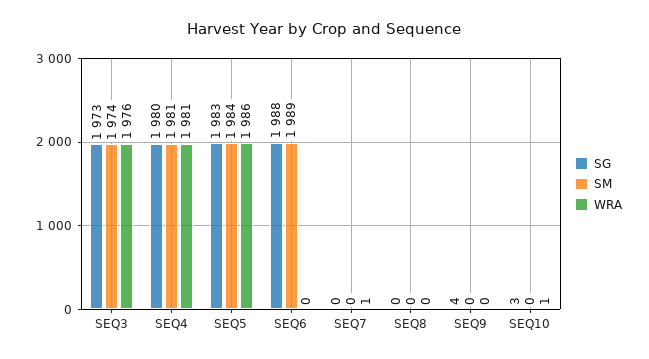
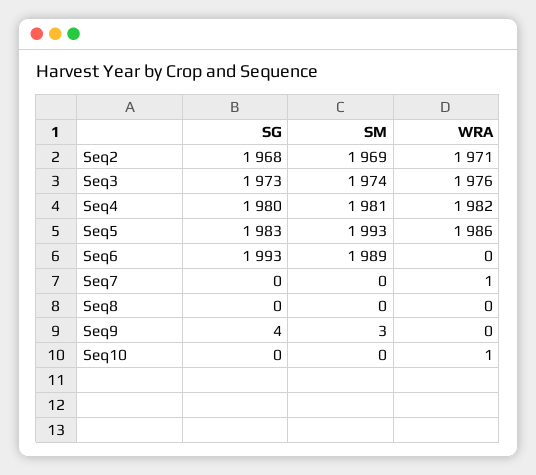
  {
    "SG": {
      "SEQ3": 1973,
      "SEQ4": 1980,
      "SEQ5": 1983,
-     "SEQ6": 1988,
+     "SEQ6": 1993,
      "SEQ7": 0,
      "SEQ8": 0,
      "SEQ9": 4,
-     "SEQ10": 3
+     "SEQ10": 0,
+     "Seq2": 1968
    },
    "SM": {
      "SEQ3": 1974,
      "SEQ4": 1981,
-     "SEQ5": 1984,
+     "SEQ5": 1993,
      "SEQ6": 1989,
      "SEQ7": 0,
      "SEQ8": 0,
-     "SEQ9": 0,
+     "SEQ9": 3,
-     "SEQ10": 0
+     "SEQ10": 0,
+     "Seq2": 1969
    },
    "WRA": {
      "SEQ3": 1976,
-     "SEQ4": 1981,
+     "SEQ4": 1982,
      "SEQ5": 1986,
      "SEQ6": 0,
      "SEQ7": 1,
      "SEQ8": 0,
      "SEQ9": 0,
-     "SEQ10": 1
+     "SEQ10": 1,
+     "Seq2": 1971
    }
  }

